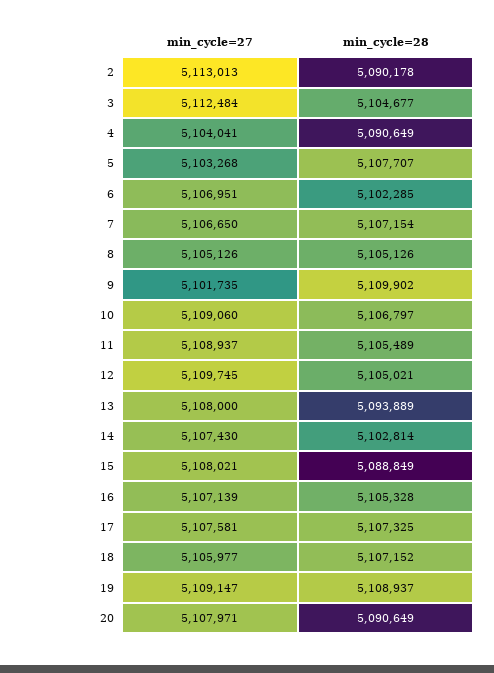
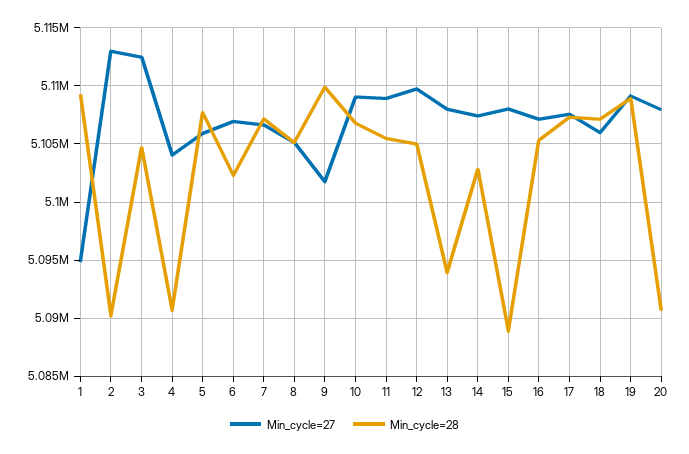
  {
    "min_cycle=27": {
      "2": 5113013,
      "3": 5112484,
      "4": 5104041,
-     "5": 5103268,
+     "5": 5106000,
      "6": 5106951,
      "7": 5106650,
      "8": 5105126,
      "9": 5101735,
      "10": 5109060,
      "11": 5108937,
      "12": 5109745,
      "13": 5108000,
      "14": 5107430,
      "15": 5108021,
      "16": 5107139,
      "17": 5107581,
      "18": 5105977,
      "19": 5109147,
-     "20": 5107971
+     "20": 5107971,
+     "1": 5095000
    },
    "min_cycle=28": {
      "2": 5090178,
      "3": 5104677,
      "4": 5090649,
      "5": 5107707,
      "6": 5102285,
      "7": 5107154,
      "8": 5105126,
      "9": 5109902,
      "10": 5106797,
      "11": 5105489,
      "12": 5105021,
      "13": 5093889,
      "14": 5102814,
      "15": 5088849,
      "16": 5105328,
      "17": 5107325,
      "18": 5107152,
      "19": 5108937,
-     "20": 5090649
+     "20": 5090649,
+     "1": 5109000
    }
  }

